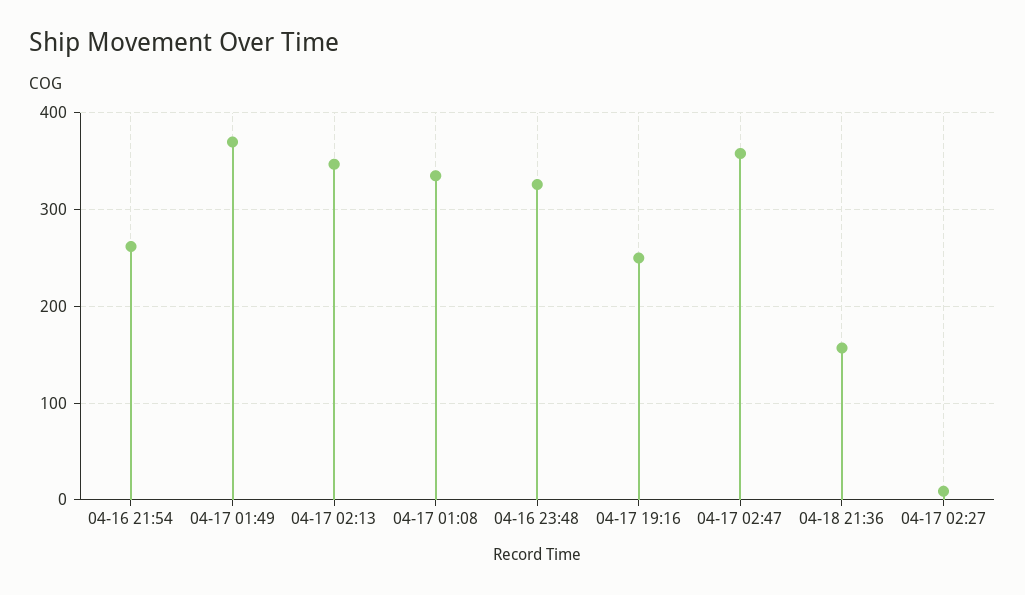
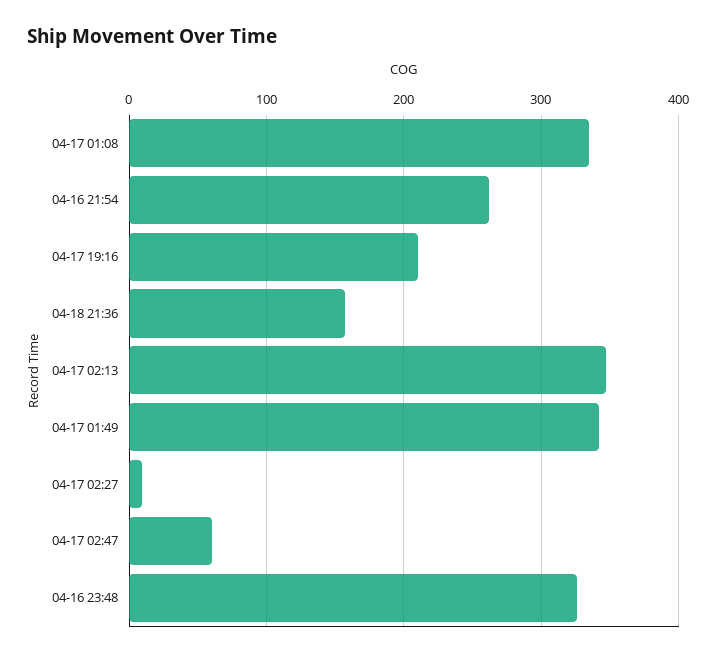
  {
    "04-16 21:54": 260,
-   "04-17 01:49": 370,
+   "04-17 01:49": 340,
    "04-17 02:13": 350,
    "04-17 01:08": 340,
    "04-16 23:48": 330,
-   "04-17 19:16": 250,
+   "04-17 19:16": 210,
-   "04-17 02:47": 360,
+   "04-17 02:47": 60,
    "04-18 21:36": 160,
    "04-17 02:27": 10
  }

